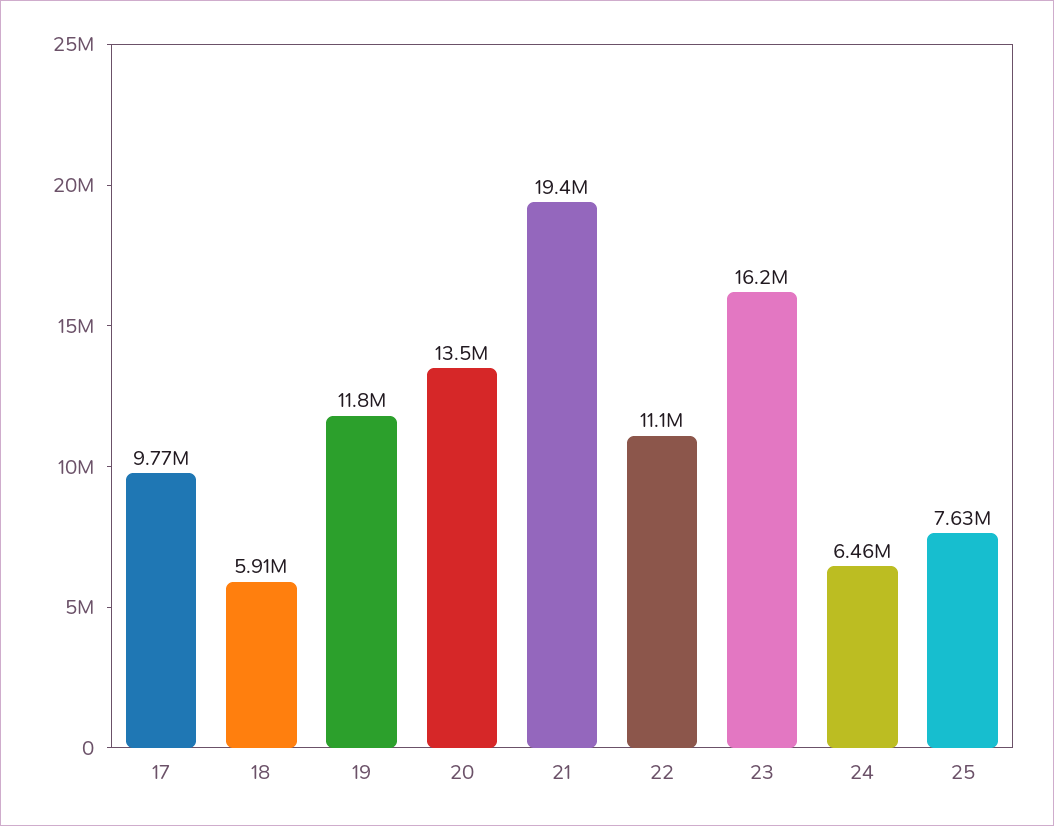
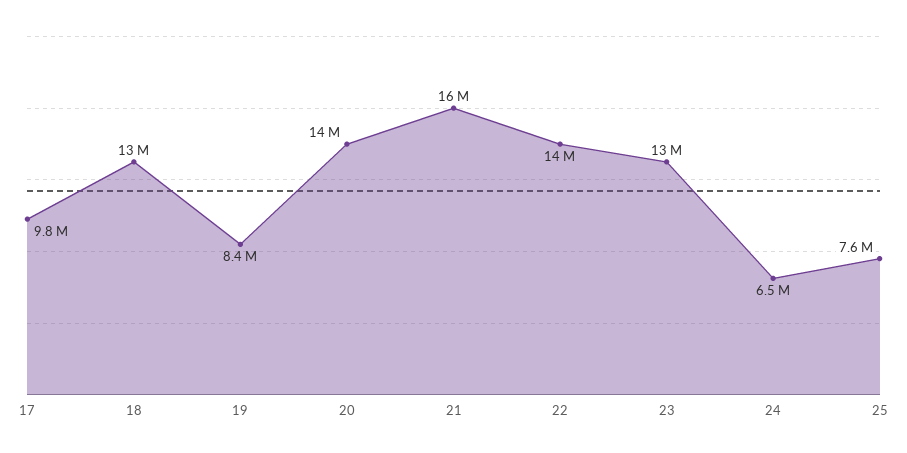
  {
    "17": 9770000,
-   "18": 5910000,
+   "18": 13000000,
-   "19": 11800000,
+   "19": 8400000,
    "20": 13500000,
-   "21": 19400000,
+   "21": 16000000,
-   "22": 11100000,
+   "22": 14000000,
-   "23": 16200000,
+   "23": 13000000,
    "24": 6460000,
    "25": 7630000
  }

